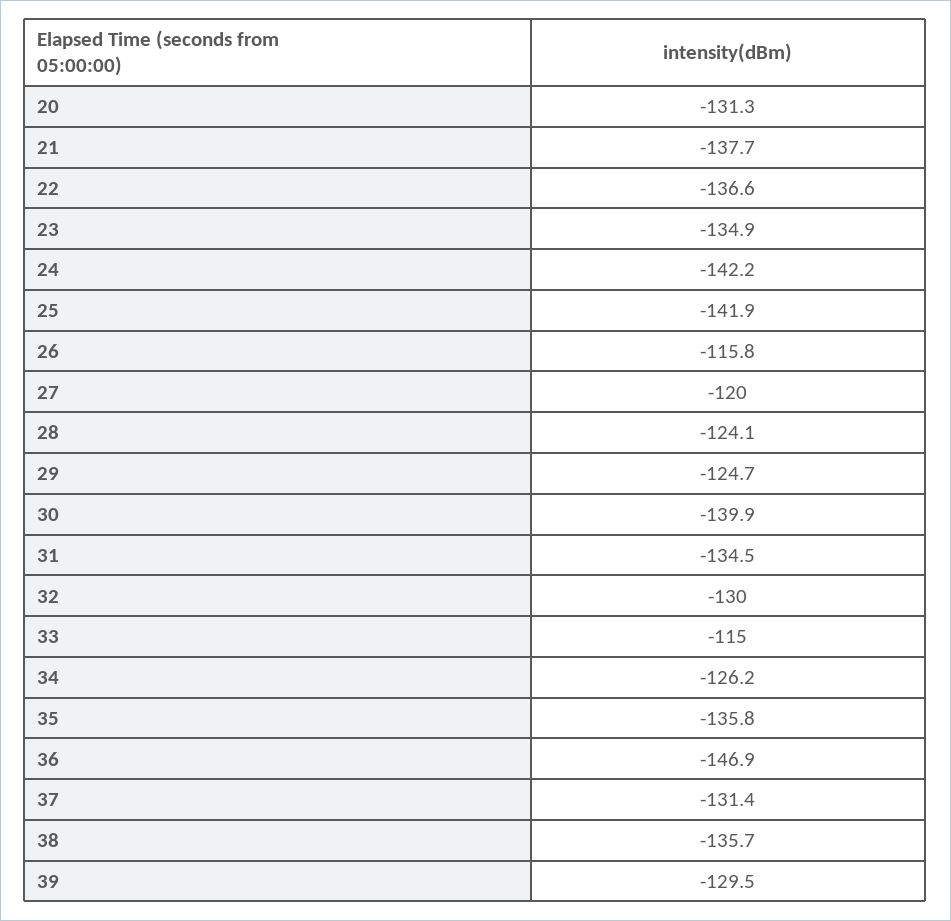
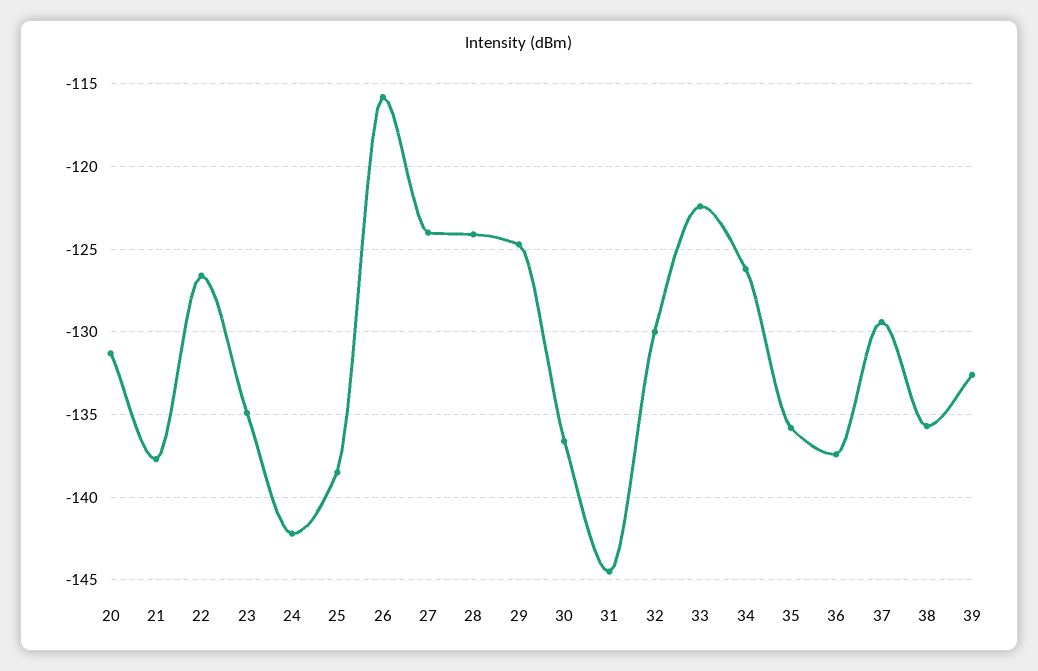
  {
    "20": -131.3,
    "21": -137.7,
-   "22": -136.6,
+   "22": -126.5,
    "23": -134.9,
    "24": -142.2,
-   "25": -141.9,
+   "25": -138.5,
    "26": -115.8,
-   "27": -120,
+   "27": -124,
    "28": -124.1,
    "29": -124.7,
-   "30": -139.9,
+   "30": -136.5,
-   "31": -134.5,
+   "31": -144.5,
    "32": -130,
-   "33": -115,
+   "33": -122.5,
    "34": -126.2,
    "35": -135.8,
-   "36": -146.9,
+   "36": -137.5,
-   "37": -131.4,
+   "37": -129.5,
    "38": -135.7,
-   "39": -129.5
+   "39": -132.5
  }

